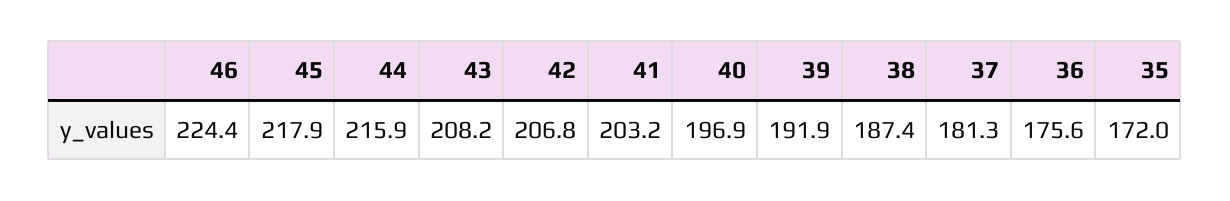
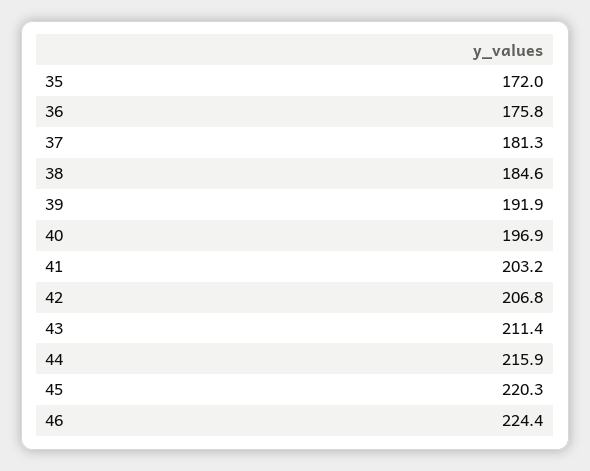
  {
    "46": 224.4,
-   "45": 217.9,
+   "45": 220.3,
    "44": 215.9,
-   "43": 208.2,
+   "43": 211.4,
    "42": 206.8,
    "41": 203.2,
    "40": 196.9,
    "39": 191.9,
-   "38": 187.4,
+   "38": 184.6,
    "37": 181.3,
-   "36": 175.6,
+   "36": 175.8,
    "35": 172
  }

